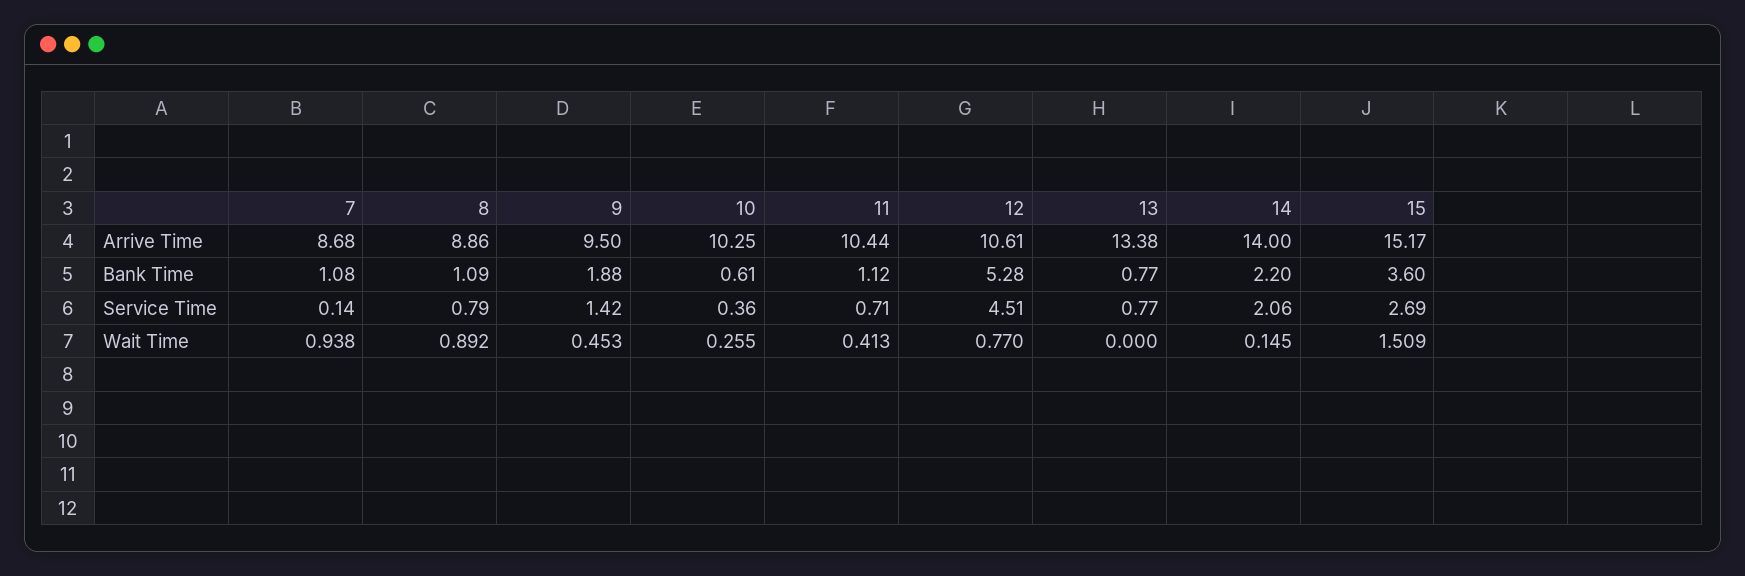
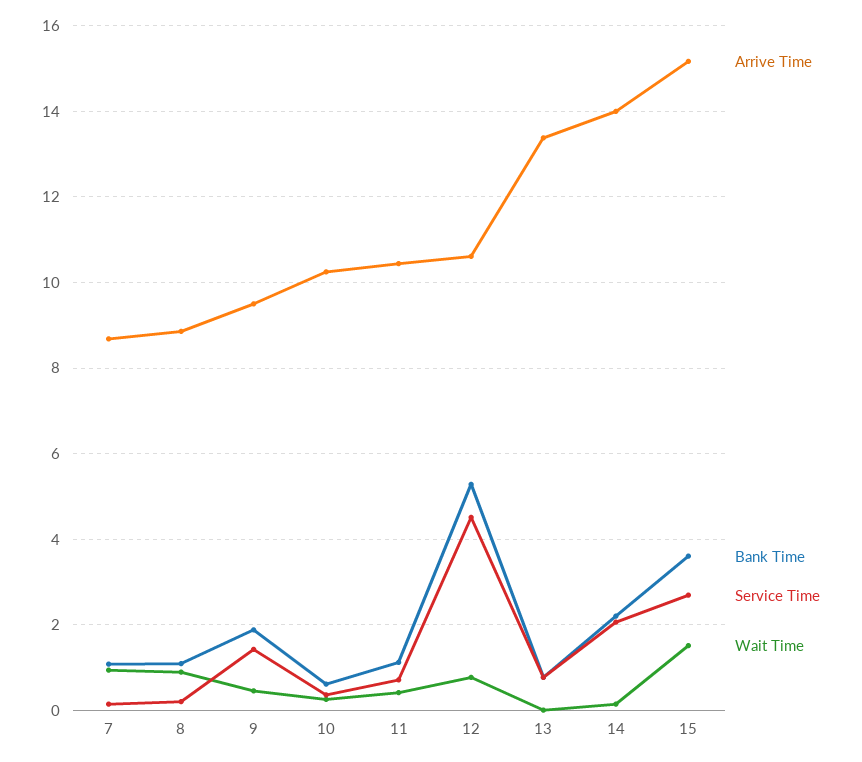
  {
    "Arrive Time": {
      "7": 8.68,
      "8": 8.86,
      "9": 9.5,
      "10": 10.25,
      "11": 10.44,
      "12": 10.61,
      "13": 13.38,
      "14": 14,
      "15": 15.17
    },
    "Bank Time": {
      "7": 1.08,
      "8": 1.09,
      "9": 1.88,
      "10": 0.61,
      "11": 1.12,
      "12": 5.28,
      "13": 0.77,
      "14": 2.2,
      "15": 3.6
    },
    "Service Time": {
      "7": 0.14,
-     "8": 0.79,
+     "8": 0.2,
      "9": 1.42,
      "10": 0.36,
      "11": 0.71,
      "12": 4.51,
      "13": 0.77,
      "14": 2.06,
      "15": 2.69
    },
    "Wait Time": {
      "7": 0.938,
      "8": 0.892,
      "9": 0.453,
      "10": 0.255,
      "11": 0.413,
      "12": 0.77,
      "13": 0,
      "14": 0.145,
      "15": 1.509
    }
  }

